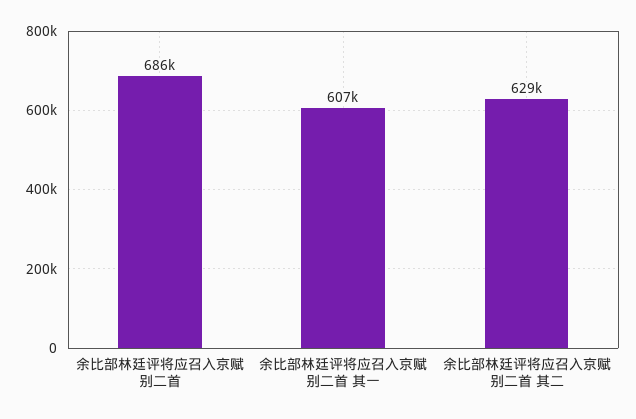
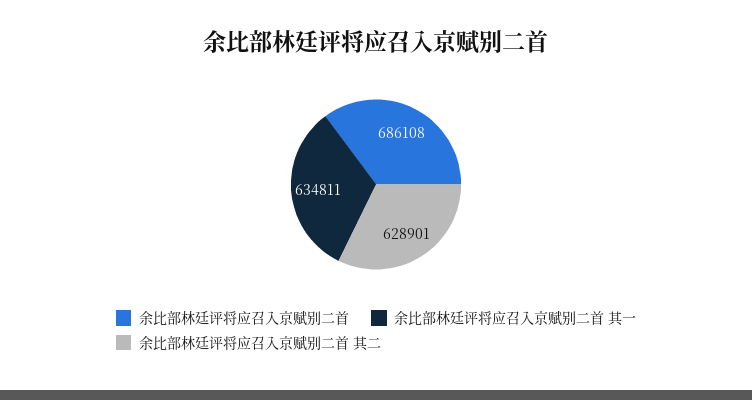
  {
    "余比部林廷评将应召入京赋别二首": 686108,
-   "余比部林廷评将应召入京赋别二首 其一": 607000,
+   "余比部林廷评将应召入京赋别二首 其一": 634811,
    "余比部林廷评将应召入京赋别二首 其二": 628901
  }

